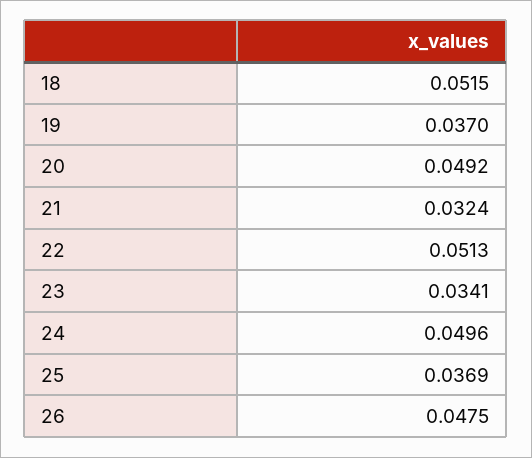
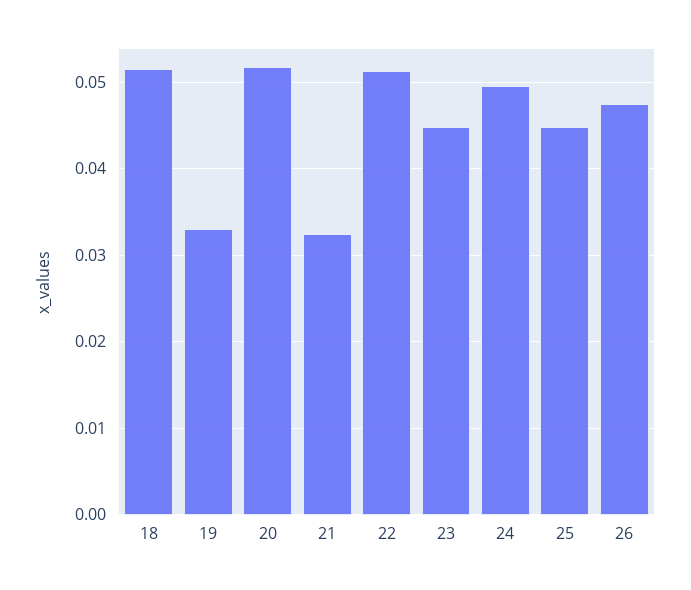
  {
    "18": 0.0515,
-   "19": 0.037,
+   "19": 0.033,
-   "20": 0.0492,
+   "20": 0.052,
    "21": 0.0324,
    "22": 0.0513,
-   "23": 0.0341,
+   "23": 0.045,
    "24": 0.0496,
-   "25": 0.0369,
+   "25": 0.045,
    "26": 0.0475
  }

